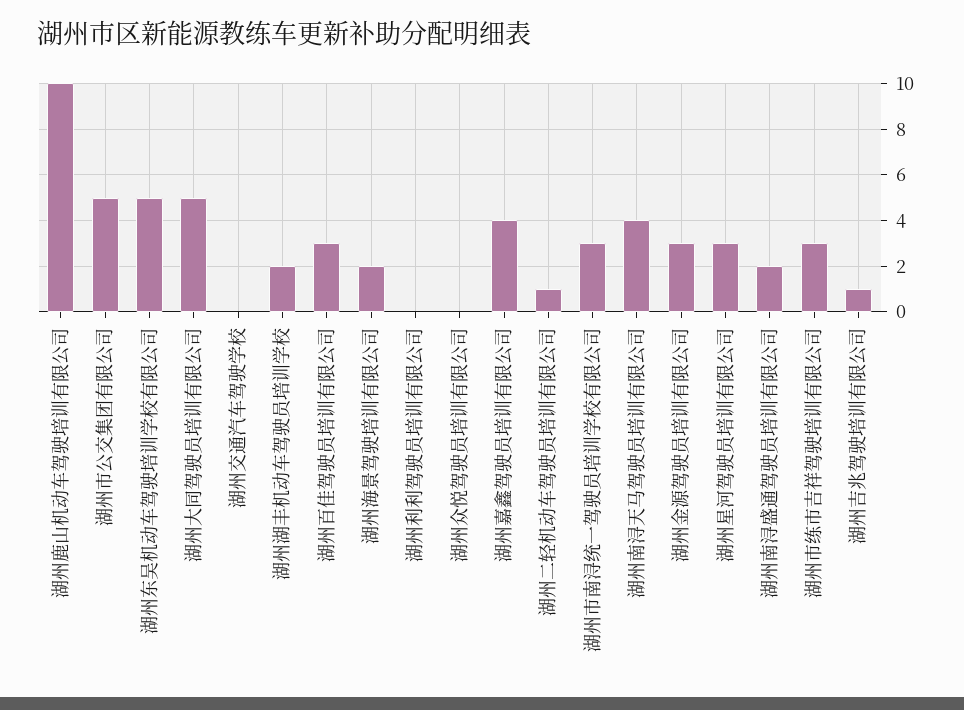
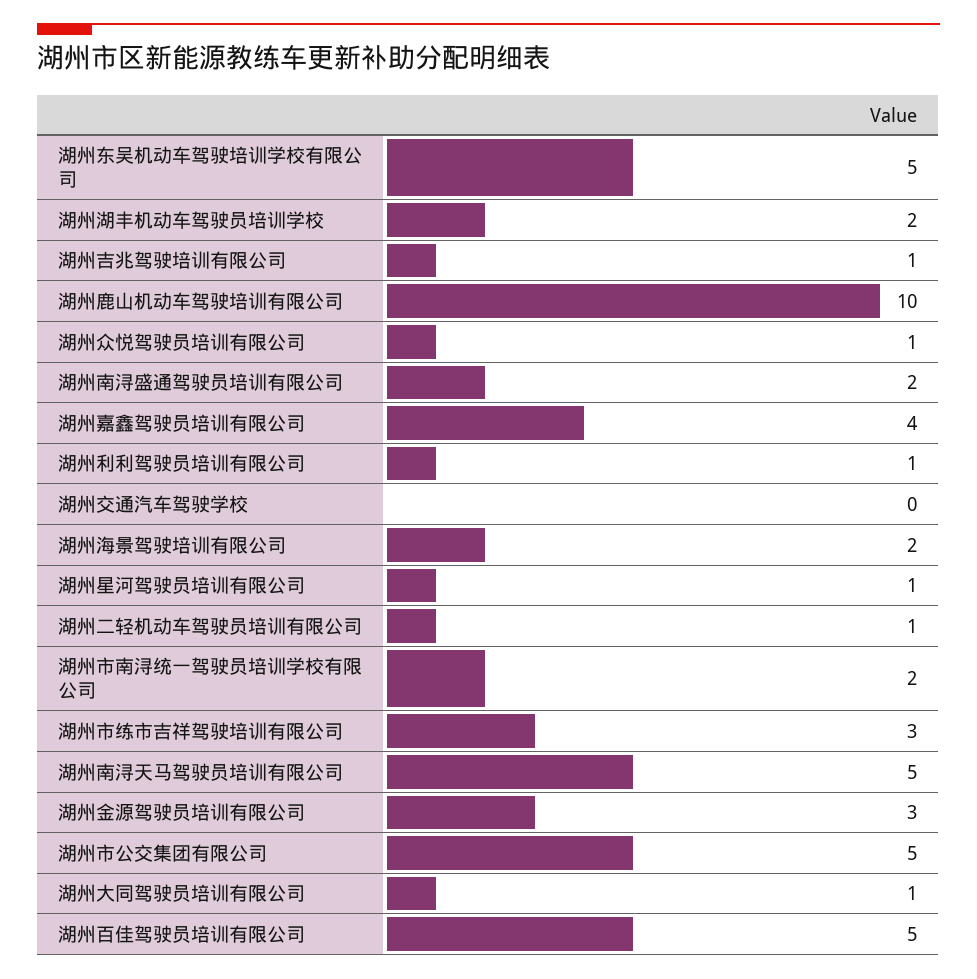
  {
    "湖州鹿山机动车驾驶培训有限公司": 10,
    "湖州市公交集团有限公司": 5,
    "湖州东吴机动车驾驶培训学校有限公司": 5,
-   "湖州大同驾驶员培训有限公司": 5,
+   "湖州大同驾驶员培训有限公司": 1,
    "湖州交通汽车驾驶学校": 0,
    "湖州湖丰机动车驾驶员培训学校": 2,
-   "湖州百佳驾驶员培训有限公司": 3,
+   "湖州百佳驾驶员培训有限公司": 5,
    "湖州海景驾驶培训有限公司": 2,
-   "湖州利利驾驶员培训有限公司": 0,
+   "湖州利利驾驶员培训有限公司": 1,
-   "湖州众悦驾驶员培训有限公司": 0,
+   "湖州众悦驾驶员培训有限公司": 1,
    "湖州嘉鑫驾驶员培训有限公司": 4,
    "湖州二轻机动车驾驶员培训有限公司": 1,
-   "湖州市南浔统一驾驶员培训学校有限公司": 3,
+   "湖州市南浔统一驾驶员培训学校有限公司": 2,
-   "湖州南浔天马驾驶员培训有限公司": 4,
+   "湖州南浔天马驾驶员培训有限公司": 5,
    "湖州金源驾驶员培训有限公司": 3,
-   "湖州星河驾驶员培训有限公司": 3,
+   "湖州星河驾驶员培训有限公司": 1,
    "湖州南浔盛通驾驶员培训有限公司": 2,
    "湖州市练市吉祥驾驶培训有限公司": 3,
    "湖州吉兆驾驶培训有限公司": 1
  }

